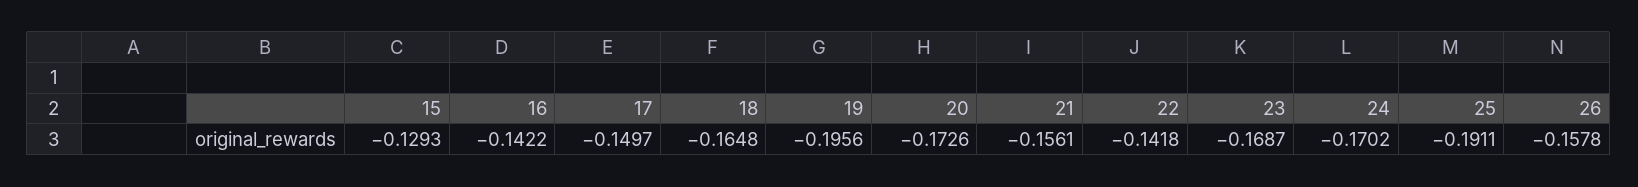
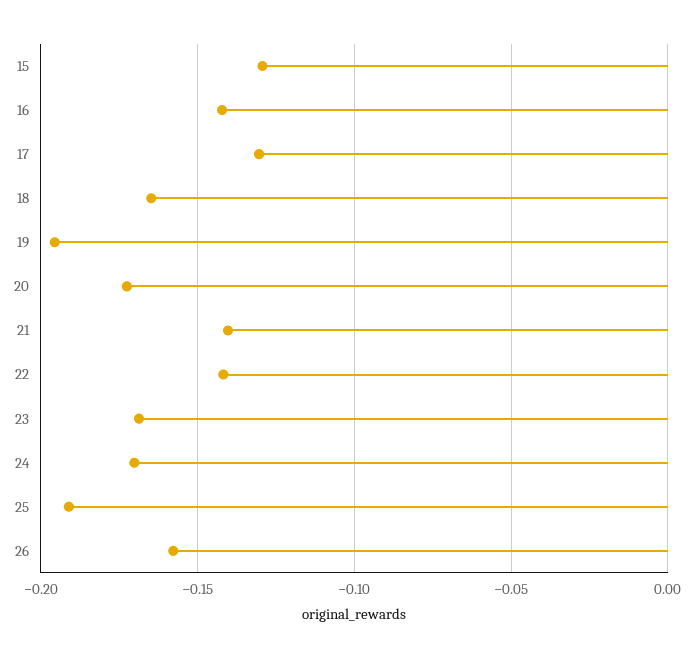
  {
    "15": -0.1293,
    "16": -0.1422,
-   "17": -0.1497,
+   "17": -0.13,
    "18": -0.1648,
    "19": -0.1956,
    "20": -0.1726,
-   "21": -0.1561,
+   "21": -0.14,
    "22": -0.1418,
    "23": -0.1687,
    "24": -0.1702,
    "25": -0.1911,
    "26": -0.1578
  }

